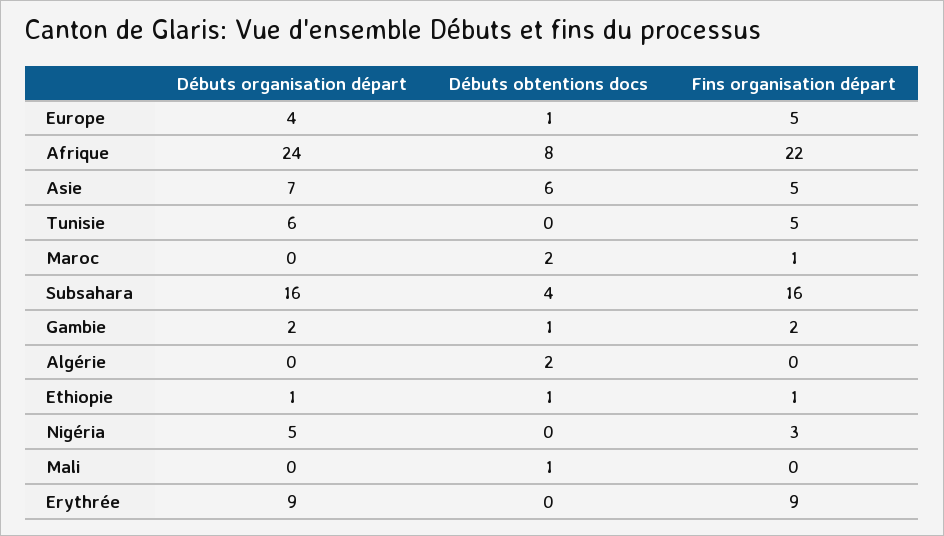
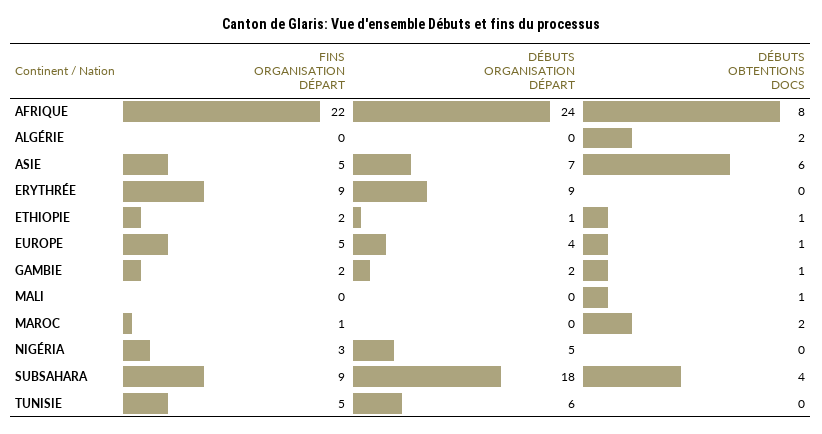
  {
    "Débuts organisation départ": {
      "Europe": 4,
      "Afrique": 24,
      "Asie": 7,
      "Tunisie": 6,
      "Maroc": 0,
-     "Subsahara": 16,
+     "Subsahara": 18,
      "Gambie": 2,
      "Algérie": 0,
      "Ethiopie": 1,
      "Nigéria": 5,
      "Mali": 0,
      "Erythrée": 9
    },
    "Débuts obtentions docs": {
      "Europe": 1,
      "Afrique": 8,
      "Asie": 6,
      "Tunisie": 0,
      "Maroc": 2,
      "Subsahara": 4,
      "Gambie": 1,
      "Algérie": 2,
      "Ethiopie": 1,
      "Nigéria": 0,
      "Mali": 1,
      "Erythrée": 0
    },
    "Fins organisation départ": {
      "Europe": 5,
      "Afrique": 22,
      "Asie": 5,
      "Tunisie": 5,
      "Maroc": 1,
-     "Subsahara": 16,
+     "Subsahara": 9,
      "Gambie": 2,
      "Algérie": 0,
-     "Ethiopie": 1,
+     "Ethiopie": 2,
      "Nigéria": 3,
      "Mali": 0,
      "Erythrée": 9
    }
  }

